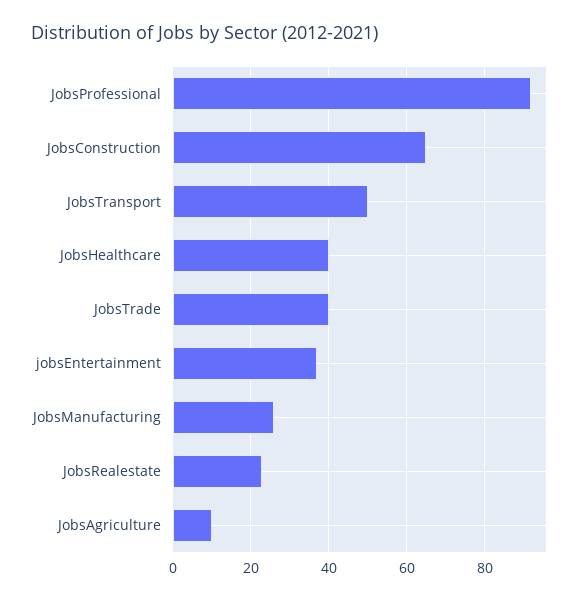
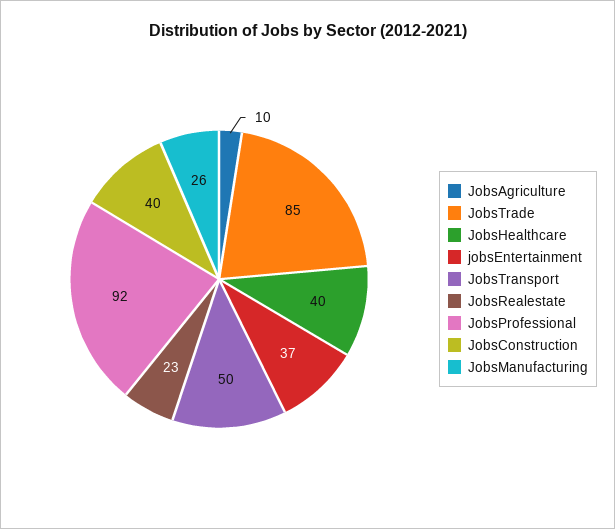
  {
    "JobsProfessional": 92,
-   "JobsConstruction": 65,
+   "JobsConstruction": 40,
    "JobsTransport": 50,
    "JobsHealthcare": 40,
-   "JobsTrade": 40,
+   "JobsTrade": 85,
    "jobsEntertainment": 37,
    "JobsManufacturing": 26,
    "JobsRealestate": 23,
    "JobsAgriculture": 10
  }

